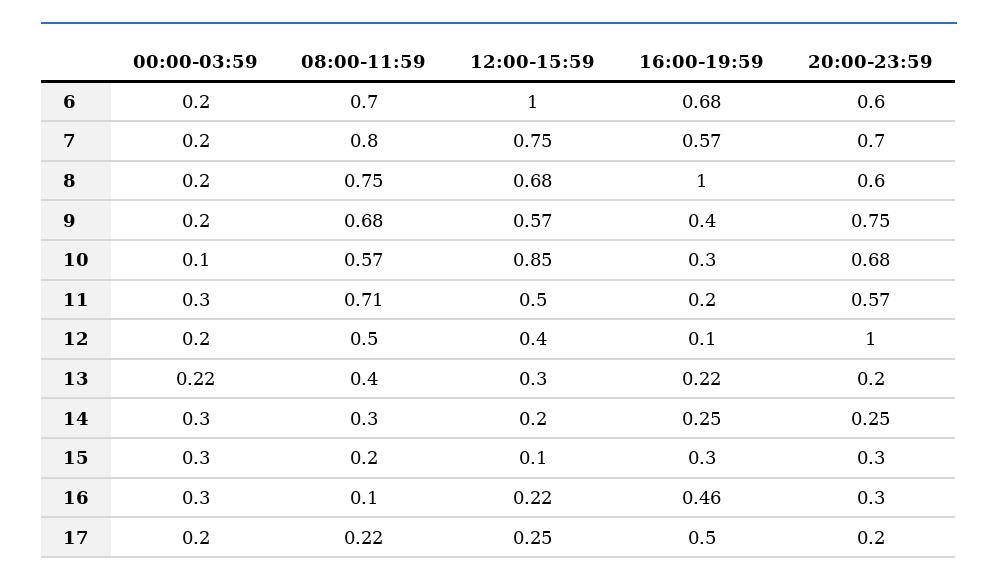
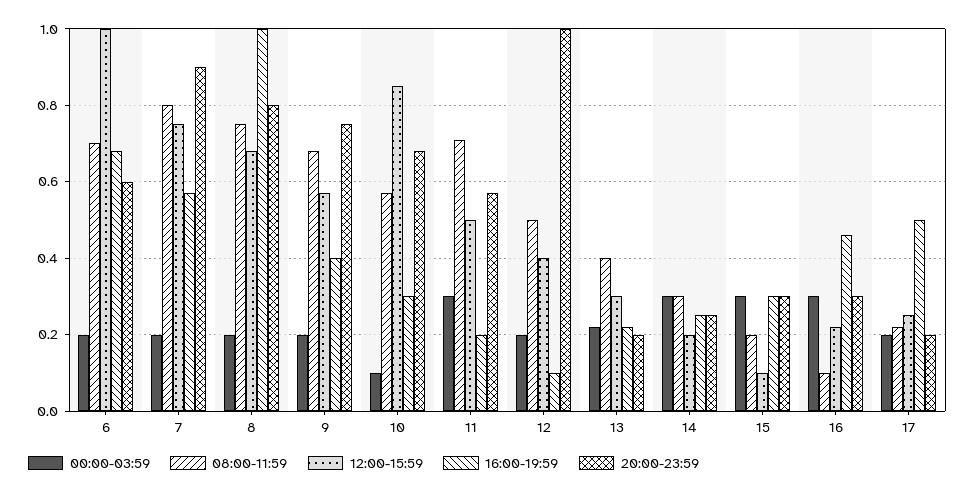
  {
    "00:00-03:59": {
      "6": 0.2,
      "7": 0.2,
      "8": 0.2,
      "9": 0.2,
      "10": 0.1,
      "11": 0.3,
      "12": 0.2,
      "13": 0.22,
      "14": 0.3,
      "15": 0.3,
      "16": 0.3,
      "17": 0.2
    },
    "08:00-11:59": {
      "6": 0.7,
      "7": 0.8,
      "8": 0.75,
      "9": 0.68,
      "10": 0.57,
      "11": 0.71,
      "12": 0.5,
      "13": 0.4,
      "14": 0.3,
      "15": 0.2,
      "16": 0.1,
      "17": 0.22
    },
    "12:00-15:59": {
      "6": 1,
      "7": 0.75,
      "8": 0.68,
      "9": 0.57,
      "10": 0.85,
      "11": 0.5,
      "12": 0.4,
      "13": 0.3,
      "14": 0.2,
      "15": 0.1,
      "16": 0.22,
      "17": 0.25
    },
    "16:00-19:59": {
      "6": 0.68,
      "7": 0.57,
      "8": 1,
      "9": 0.4,
      "10": 0.3,
      "11": 0.2,
      "12": 0.1,
      "13": 0.22,
      "14": 0.25,
      "15": 0.3,
      "16": 0.46,
      "17": 0.5
    },
    "20:00-23:59": {
      "6": 0.6,
-     "7": 0.7,
+     "7": 0.9,
-     "8": 0.6,
+     "8": 0.8,
      "9": 0.75,
      "10": 0.68,
      "11": 0.57,
      "12": 1,
      "13": 0.2,
      "14": 0.25,
      "15": 0.3,
      "16": 0.3,
      "17": 0.2
    }
  }

